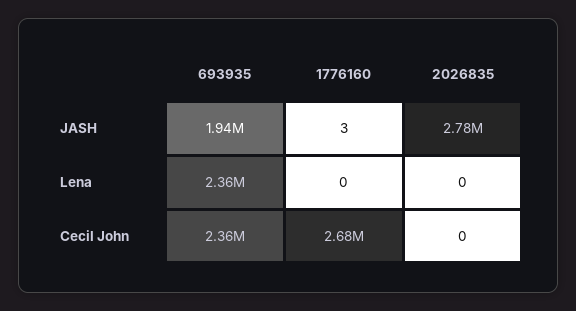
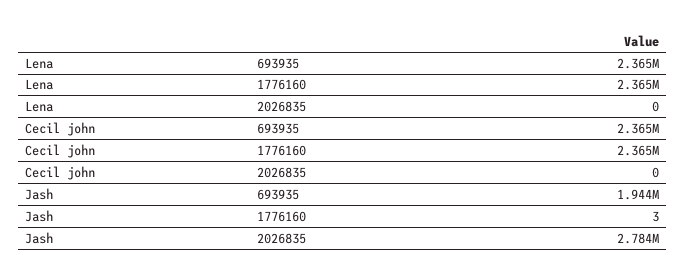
  {
    "693935": {
      "JASH": 1944000,
      "Lena": 2365000,
      "Cecil John": 2365000
    },
    "1776160": {
      "JASH": 3,
-     "Lena": 0,
+     "Lena": 2365000,
-     "Cecil John": 2680000
+     "Cecil John": 2365000
    },
    "2026835": {
      "JASH": 2784000,
      "Lena": 0,
      "Cecil John": 0
    }
  }

